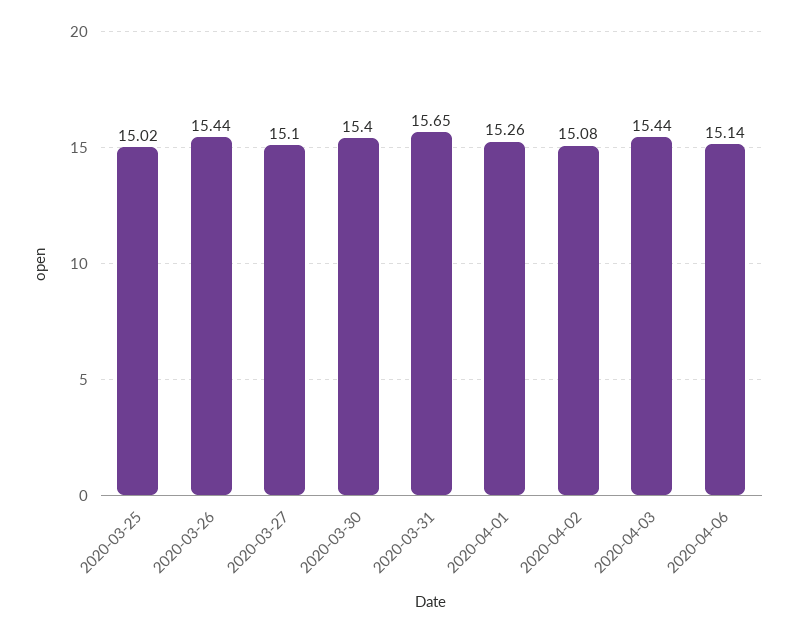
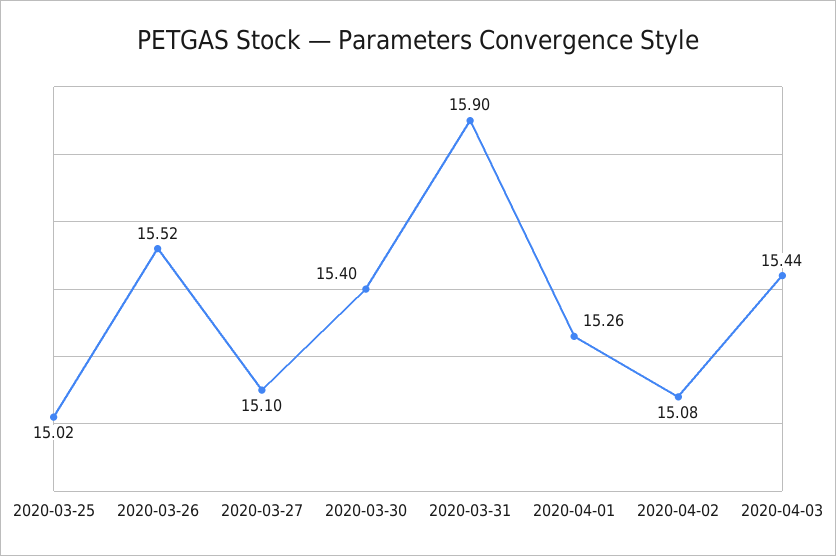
  {
    "2020-03-25": 15.02,
-   "2020-03-26": 15.44,
+   "2020-03-26": 15.52,
    "2020-03-27": 15.1,
    "2020-03-30": 15.4,
-   "2020-03-31": 15.65,
+   "2020-03-31": 15.9,
    "2020-04-01": 15.26,
    "2020-04-02": 15.08,
-   "2020-04-03": 15.44,
+   "2020-04-03": 15.44
-   "2020-04-06": 15.14
  }

